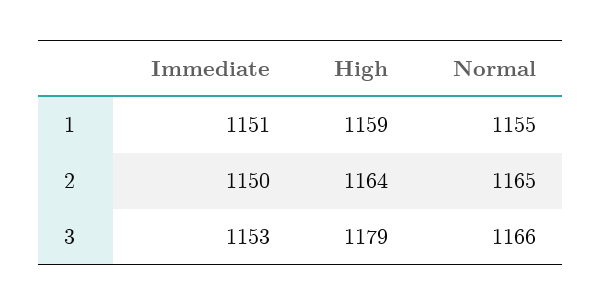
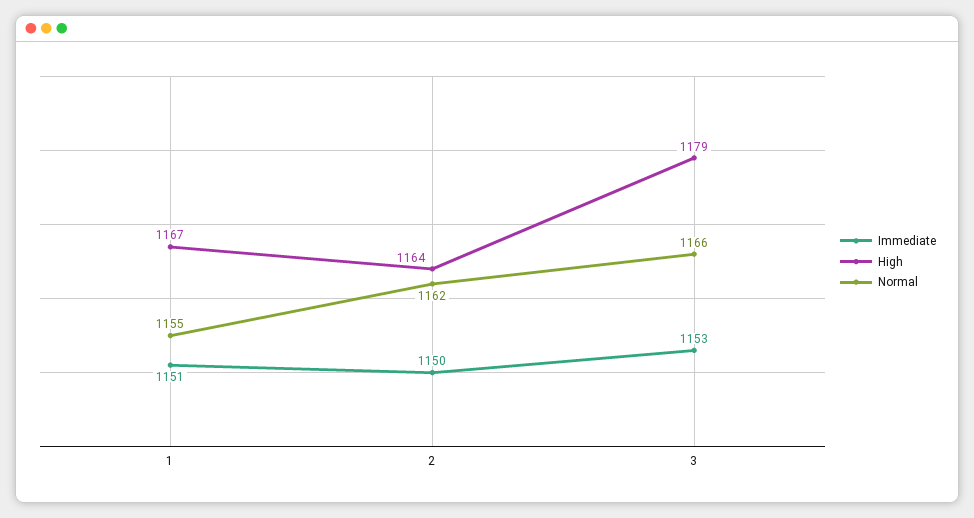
  {
    "Immediate": {
      "1": 1151,
      "2": 1150,
      "3": 1153
    },
    "High": {
-     "1": 1159,
+     "1": 1167,
      "2": 1164,
      "3": 1179
    },
    "Normal": {
      "1": 1155,
-     "2": 1165,
+     "2": 1162,
      "3": 1166
    }
  }

